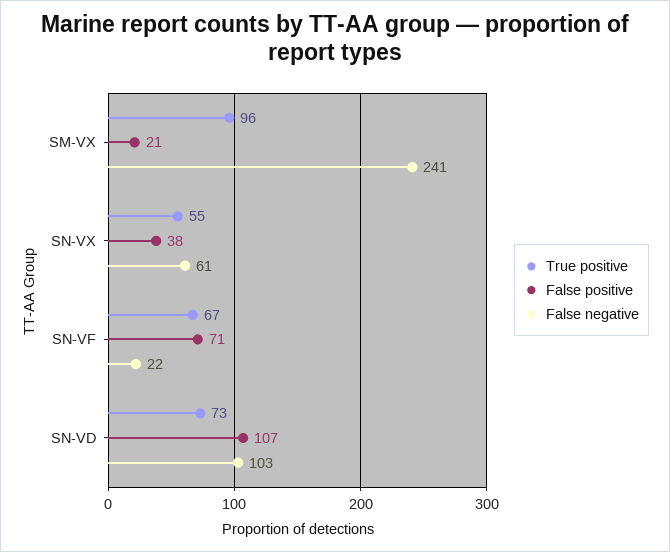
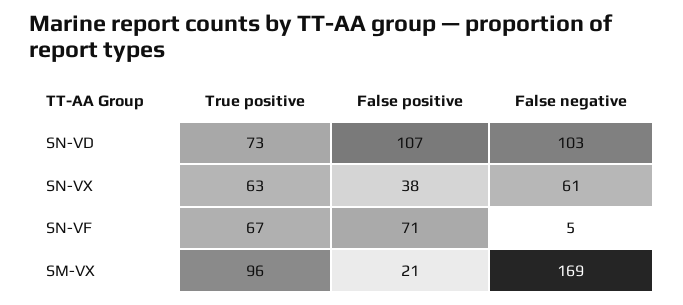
  {
    "True positive": {
      "SM-VX": 96,
-     "SN-VX": 55,
+     "SN-VX": 63,
      "SN-VF": 67,
      "SN-VD": 73
    },
    "False positive": {
      "SM-VX": 21,
      "SN-VX": 38,
      "SN-VF": 71,
      "SN-VD": 107
    },
    "False negative": {
-     "SM-VX": 241,
+     "SM-VX": 169,
      "SN-VX": 61,
-     "SN-VF": 22,
+     "SN-VF": 5,
      "SN-VD": 103
    }
  }

